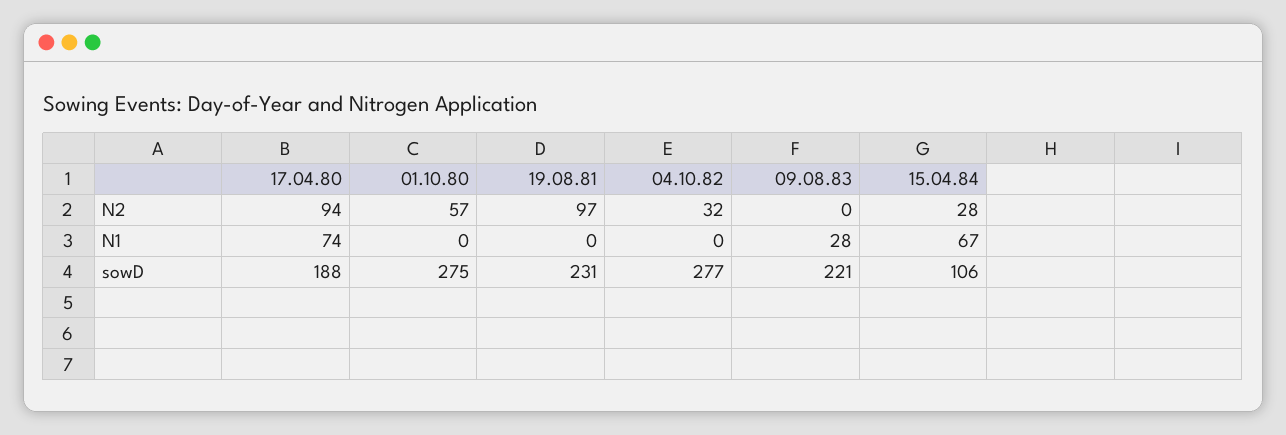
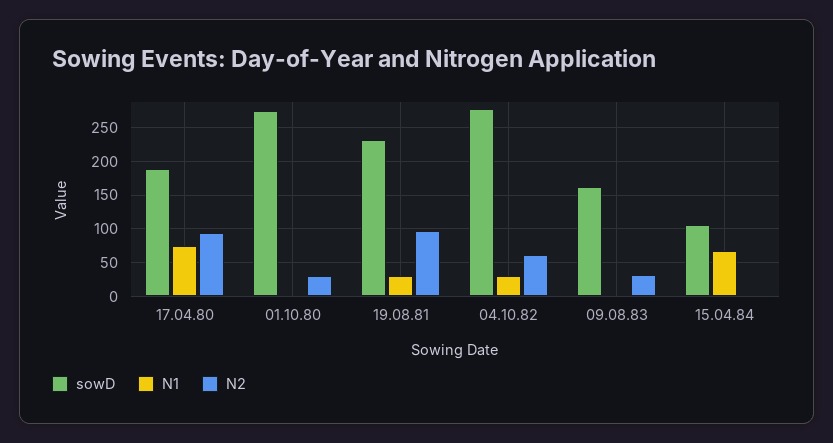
  {
    "N2": {
      "17.04.80": 94,
-     "01.10.80": 57,
+     "01.10.80": 30,
      "19.08.81": 97,
-     "04.10.82": 32,
+     "04.10.82": 60,
-     "09.08.83": 0,
+     "09.08.83": 30,
-     "15.04.84": 28
+     "15.04.84": 0
    },
    "N1": {
      "17.04.80": 74,
      "01.10.80": 0,
-     "19.08.81": 0,
+     "19.08.81": 30,
-     "04.10.82": 0,
+     "04.10.82": 30,
-     "09.08.83": 28,
+     "09.08.83": 0,
      "15.04.84": 67
    },
    "sowD": {
      "17.04.80": 188,
      "01.10.80": 275,
      "19.08.81": 231,
      "04.10.82": 277,
-     "09.08.83": 221,
+     "09.08.83": 160,
      "15.04.84": 106
    }
  }

